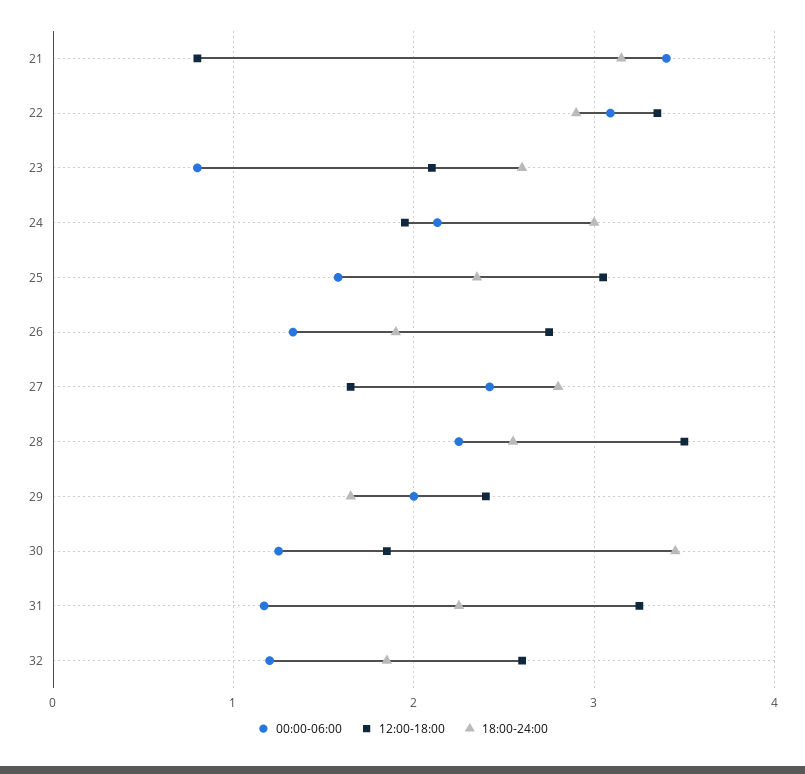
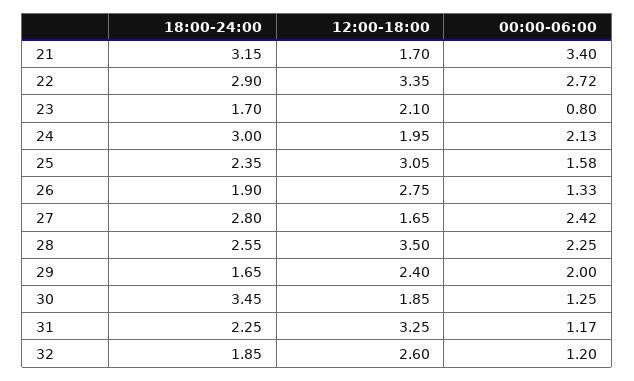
  {
    "00:00-06:00": {
      "21": 3.4,
-     "22": 3.1,
+     "22": 2.72,
      "23": 0.8,
      "24": 2.13,
      "25": 1.58,
      "26": 1.33,
      "27": 2.42,
      "28": 2.25,
      "29": 2,
      "30": 1.25,
      "31": 1.17,
      "32": 1.2
    },
    "12:00-18:00": {
-     "21": 0.8,
+     "21": 1.7,
      "22": 3.35,
      "23": 2.1,
      "24": 1.95,
      "25": 3.05,
      "26": 2.75,
      "27": 1.65,
      "28": 3.5,
      "29": 2.4,
      "30": 1.85,
      "31": 3.25,
      "32": 2.6
    },
    "18:00-24:00": {
      "21": 3.15,
      "22": 2.9,
-     "23": 2.6,
+     "23": 1.7,
      "24": 3,
      "25": 2.35,
      "26": 1.9,
      "27": 2.8,
      "28": 2.55,
      "29": 1.65,
      "30": 3.45,
      "31": 2.25,
      "32": 1.85
    }
  }

